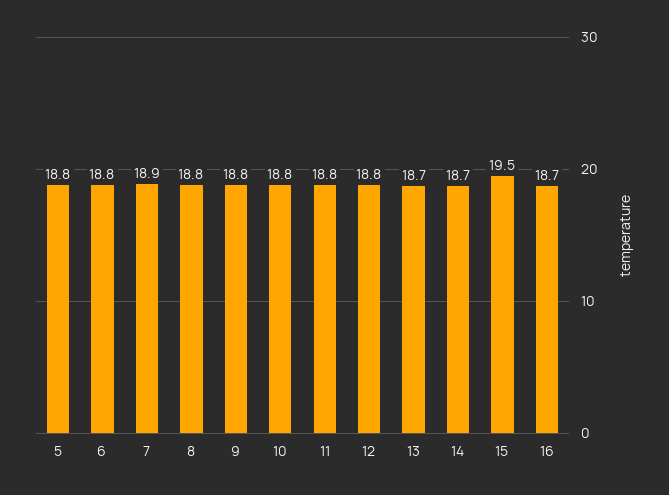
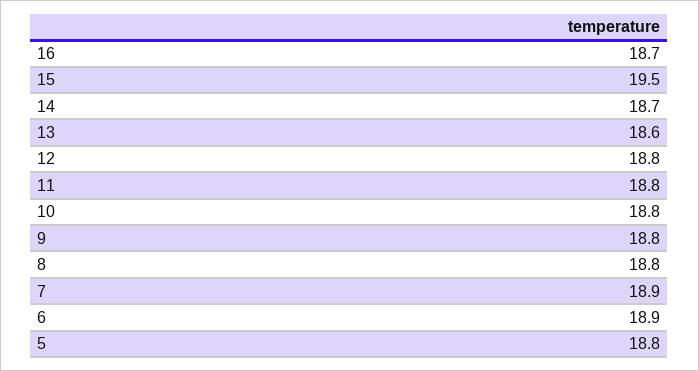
  {
    "5": 18.8,
-   "6": 18.8,
+   "6": 18.9,
    "7": 18.9,
    "8": 18.8,
    "9": 18.8,
    "10": 18.8,
    "11": 18.8,
    "12": 18.8,
-   "13": 18.7,
+   "13": 18.6,
    "14": 18.7,
    "15": 19.5,
    "16": 18.7
  }

